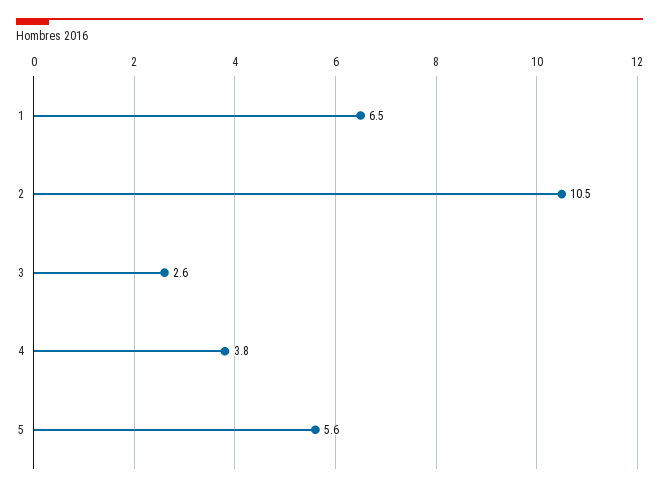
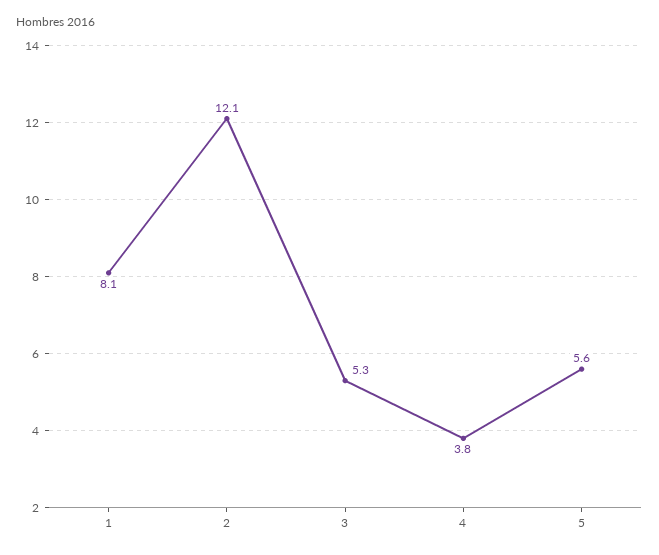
  {
-   "1": 6.5,
+   "1": 8.1,
-   "2": 10.5,
+   "2": 12.1,
-   "3": 2.6,
+   "3": 5.3,
    "4": 3.8,
    "5": 5.6
  }

